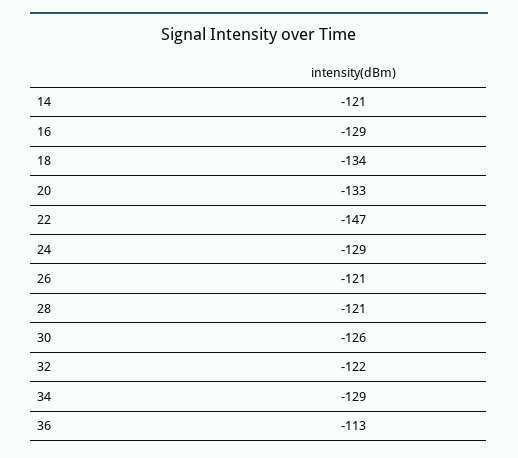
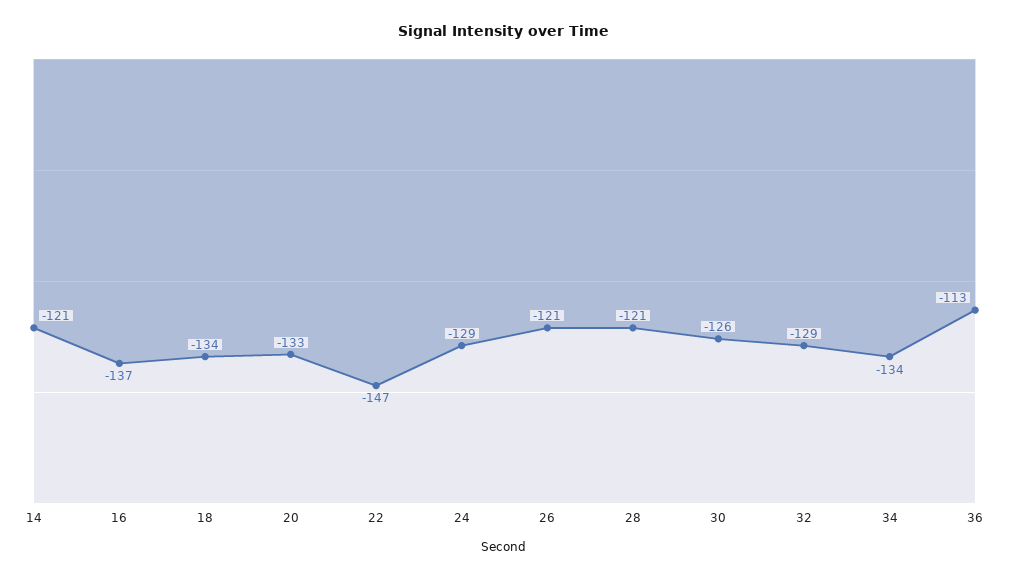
  {
    "14": -121,
-   "16": -129,
+   "16": -137,
    "18": -134,
    "20": -133,
    "22": -147,
    "24": -129,
    "26": -121,
    "28": -121,
    "30": -126,
-   "32": -122,
+   "32": -129,
-   "34": -129,
+   "34": -134,
    "36": -113
  }

